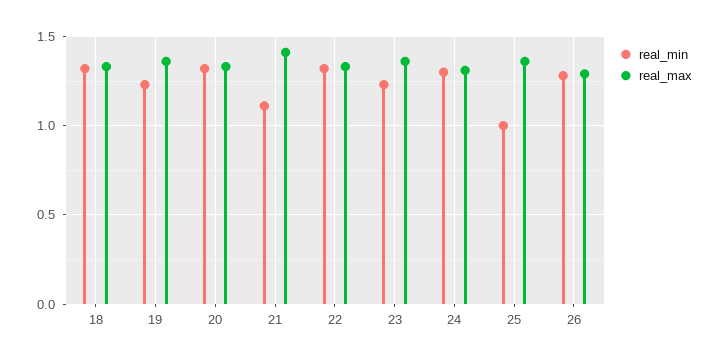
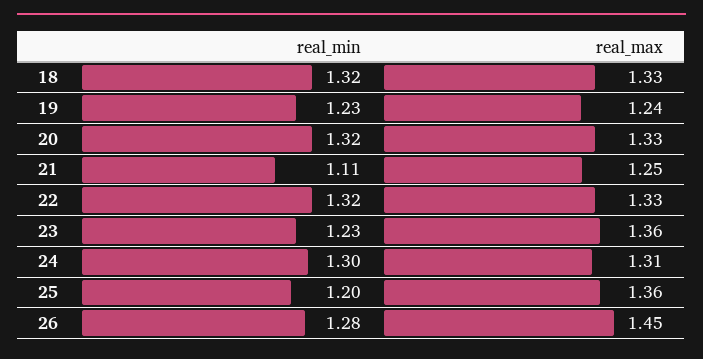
  {
    "real_min": {
      "18": 1.32,
      "19": 1.23,
      "20": 1.32,
      "21": 1.11,
      "22": 1.32,
      "23": 1.23,
      "24": 1.3,
-     "25": 1,
+     "25": 1.2,
      "26": 1.28
    },
    "real_max": {
      "18": 1.33,
-     "19": 1.35,
+     "19": 1.24,
      "20": 1.33,
-     "21": 1.4,
+     "21": 1.25,
      "22": 1.33,
      "23": 1.36,
      "24": 1.31,
      "25": 1.36,
-     "26": 1.3
+     "26": 1.45
    }
  }

